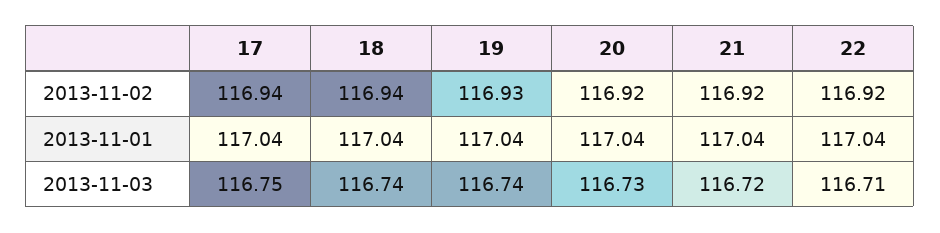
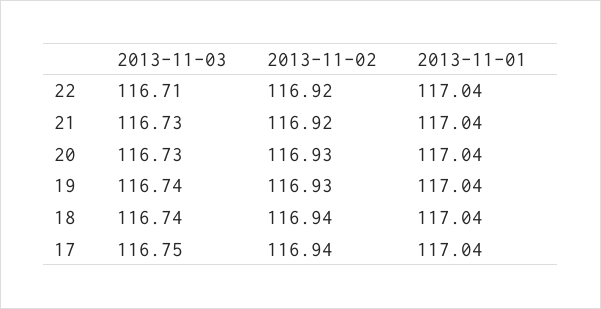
  {
    "17": {
      "2013-11-02": 116.94,
      "2013-11-01": 117.04,
      "2013-11-03": 116.75
    },
    "18": {
      "2013-11-02": 116.94,
      "2013-11-01": 117.04,
      "2013-11-03": 116.74
    },
    "19": {
      "2013-11-02": 116.93,
      "2013-11-01": 117.04,
      "2013-11-03": 116.74
    },
    "20": {
-     "2013-11-02": 116.92,
+     "2013-11-02": 116.93,
      "2013-11-01": 117.04,
      "2013-11-03": 116.73
    },
    "21": {
      "2013-11-02": 116.92,
      "2013-11-01": 117.04,
-     "2013-11-03": 116.72
+     "2013-11-03": 116.73
    },
    "22": {
      "2013-11-02": 116.92,
      "2013-11-01": 117.04,
      "2013-11-03": 116.71
    }
  }

